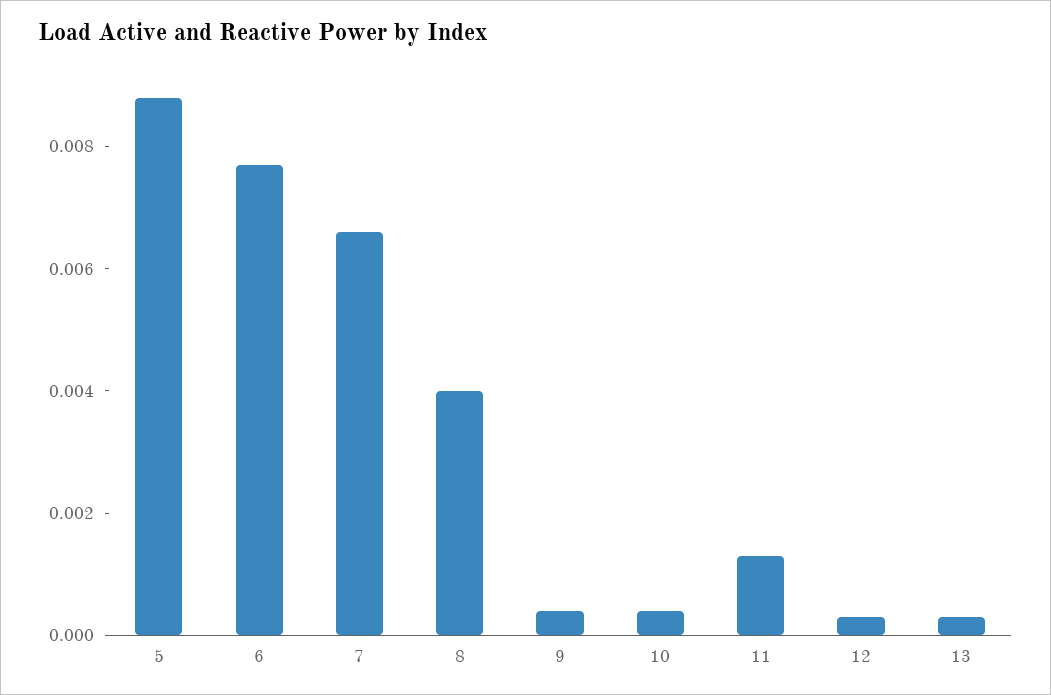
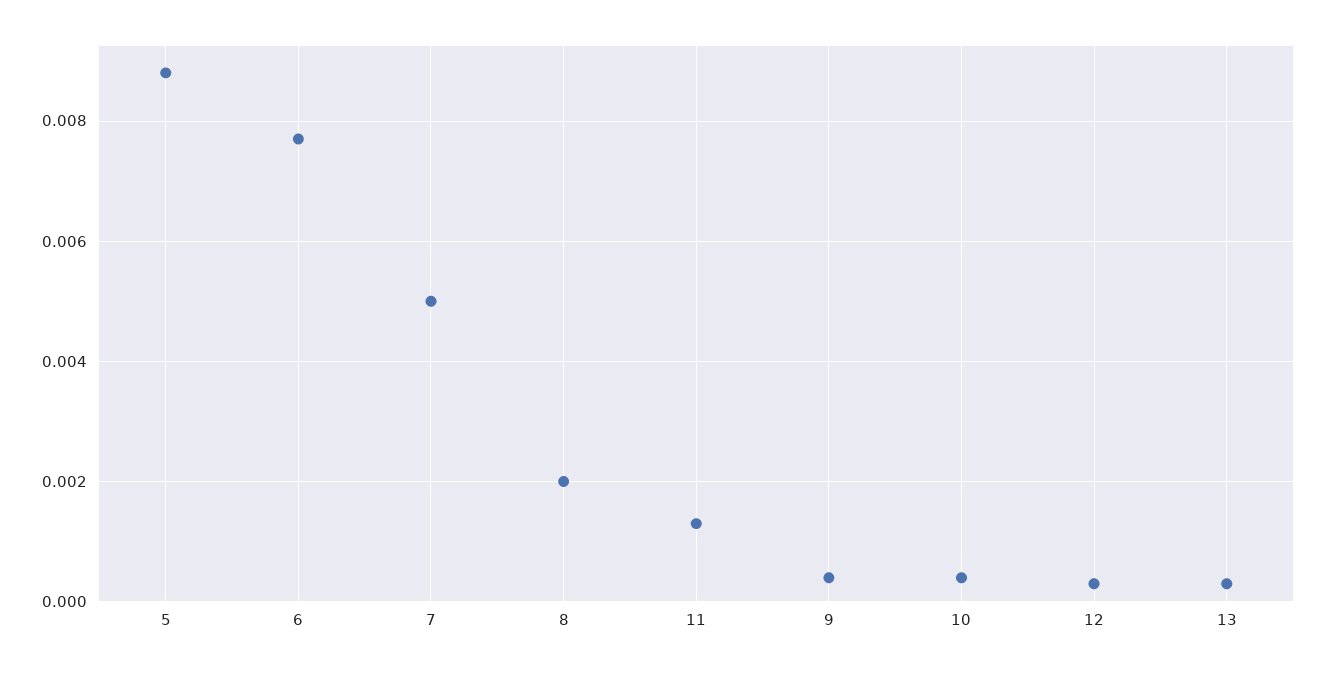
  {
    "5": 0.009,
    "6": 0.0075,
-   "7": 0.0065,
+   "7": 0.005,
-   "8": 0.004,
+   "8": 0.002,
    "9": 0.0005,
    "10": 0.0005,
    "11": 0.0015,
    "12": 0.0005,
    "13": 0.0005
  }

